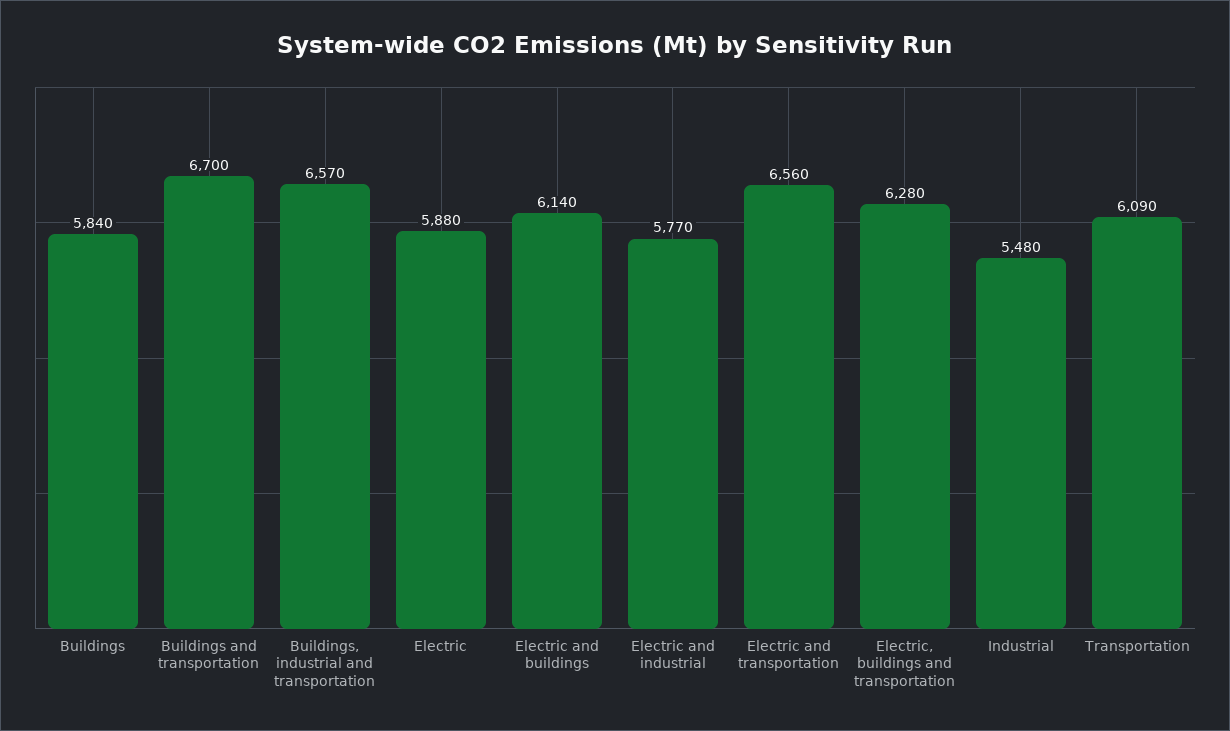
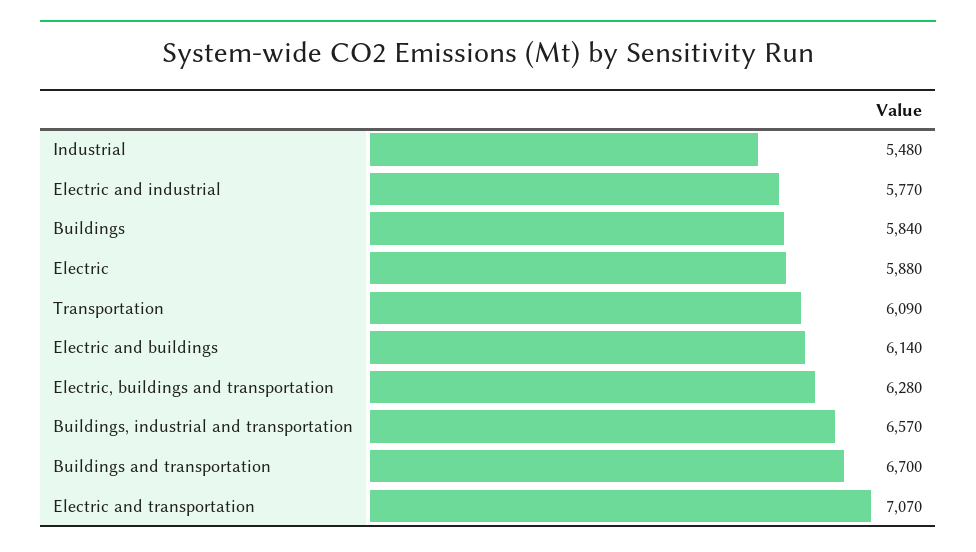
  {
    "Buildings": 5840,
    "Buildings and transportation": 6700,
    "Buildings, industrial and transportation": 6570,
    "Electric": 5880,
    "Electric and buildings": 6140,
    "Electric and industrial": 5770,
-   "Electric and transportation": 6560,
+   "Electric and transportation": 7070,
    "Electric, buildings and transportation": 6280,
    "Industrial": 5480,
    "Transportation": 6090
  }

